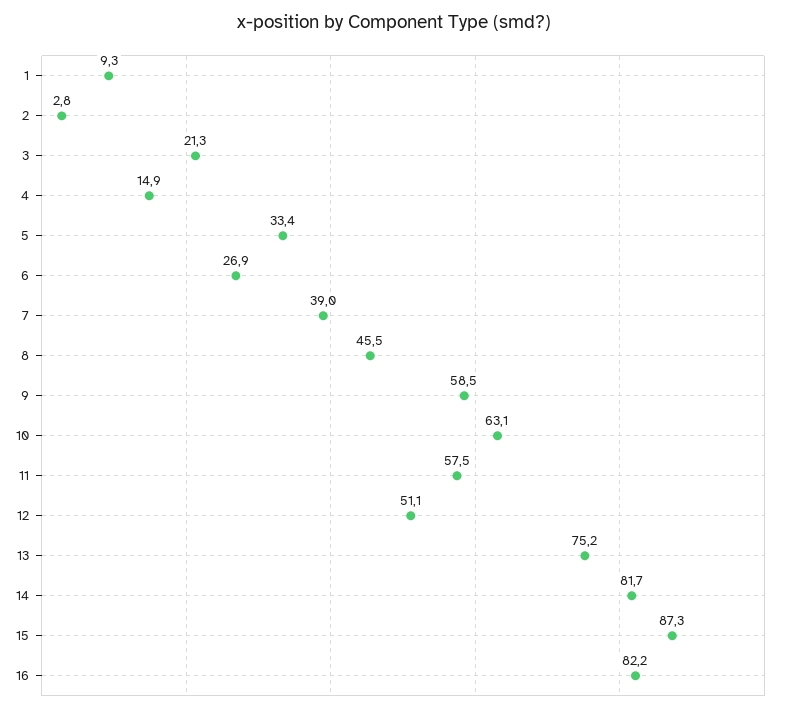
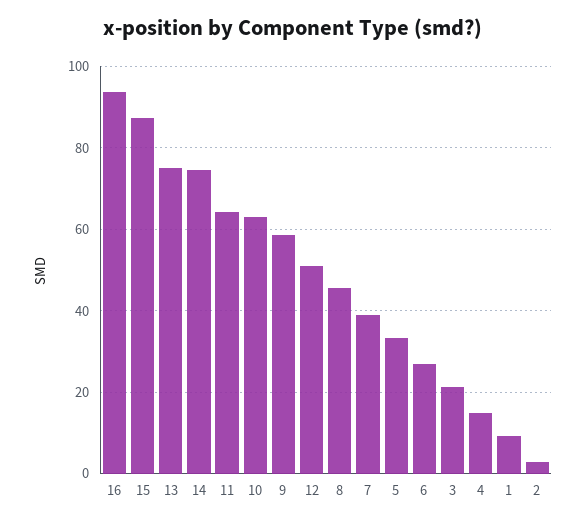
  {
    "1": 9.3,
    "2": 2.8,
    "3": 21.3,
    "4": 14.9,
    "5": 33.4,
    "6": 26.9,
    "7": 39,
    "8": 45.5,
    "9": 58.5,
    "10": 63.1,
-   "11": 57.5,
+   "11": 64,
    "12": 51.1,
    "13": 75.2,
-   "14": 81.7,
+   "14": 74,
    "15": 87.3,
-   "16": 82.2
+   "16": 94
  }

